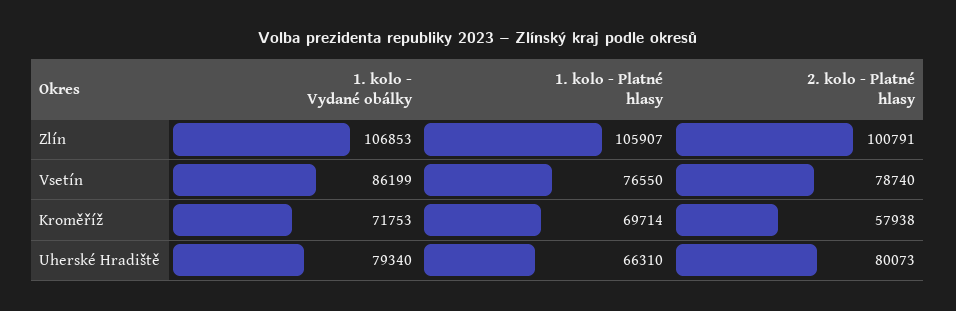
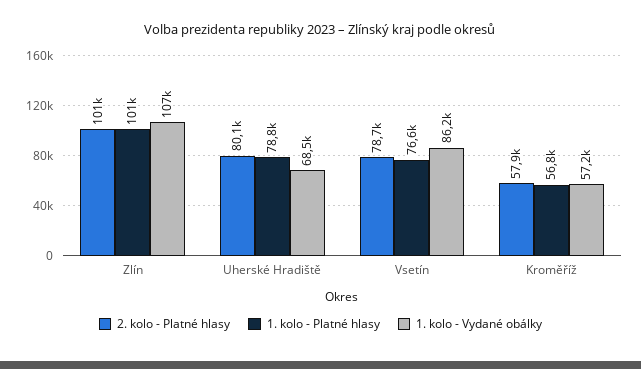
  {
    "1. kolo - Vydané obálky": {
      "Zlín": 106853,
      "Vsetín": 86199,
-     "Kroměříž": 71753,
+     "Kroměříž": 57200,
-     "Uherské Hradiště": 79340
+     "Uherské Hradiště": 68500
    },
    "1. kolo - Platné hlasy": {
-     "Zlín": 105907,
+     "Zlín": 101000,
      "Vsetín": 76550,
-     "Kroměříž": 69714,
+     "Kroměříž": 56800,
-     "Uherské Hradiště": 66310
+     "Uherské Hradiště": 78800
    },
    "2. kolo - Platné hlasy": {
      "Zlín": 100791,
      "Vsetín": 78740,
      "Kroměříž": 57938,
      "Uherské Hradiště": 80073
    }
  }

